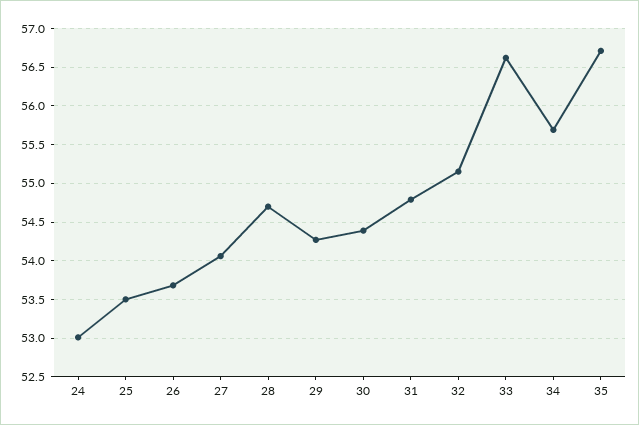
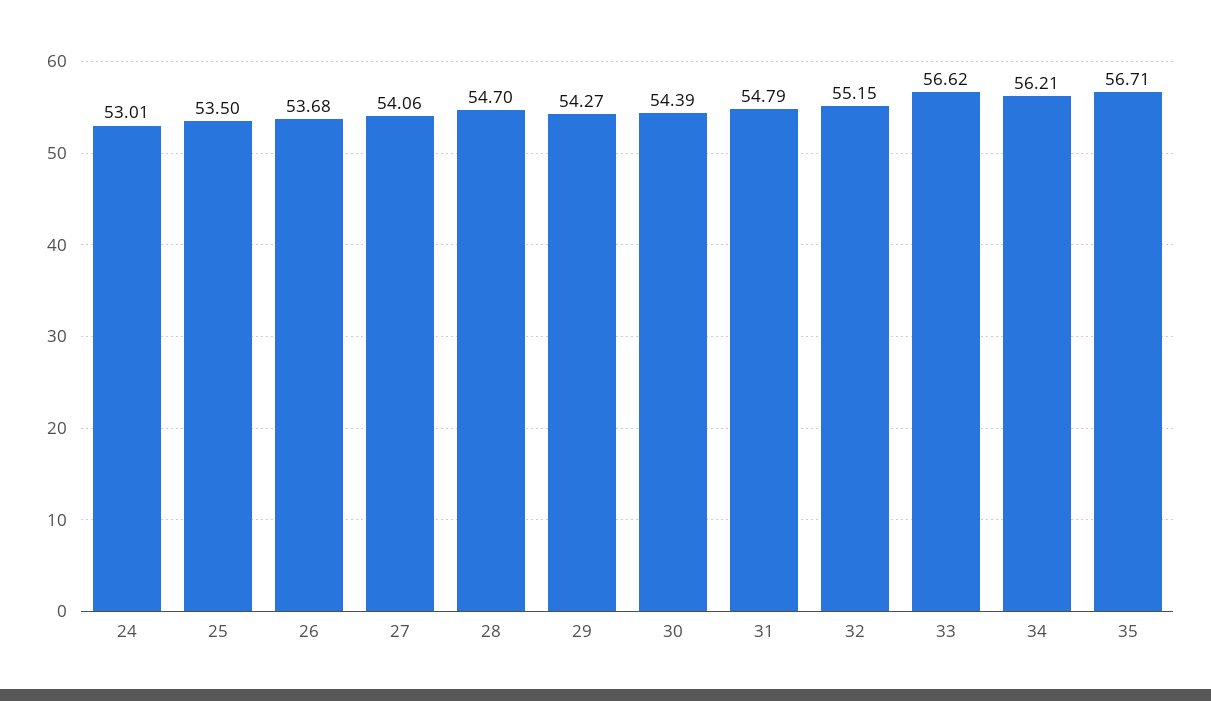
  {
    "24": 53.01,
    "25": 53.5,
    "26": 53.68,
    "27": 54.06,
    "28": 54.7,
    "29": 54.27,
    "30": 54.39,
    "31": 54.79,
    "32": 55.15,
    "33": 56.62,
-   "34": 55.7,
+   "34": 56.21,
    "35": 56.71
  }

